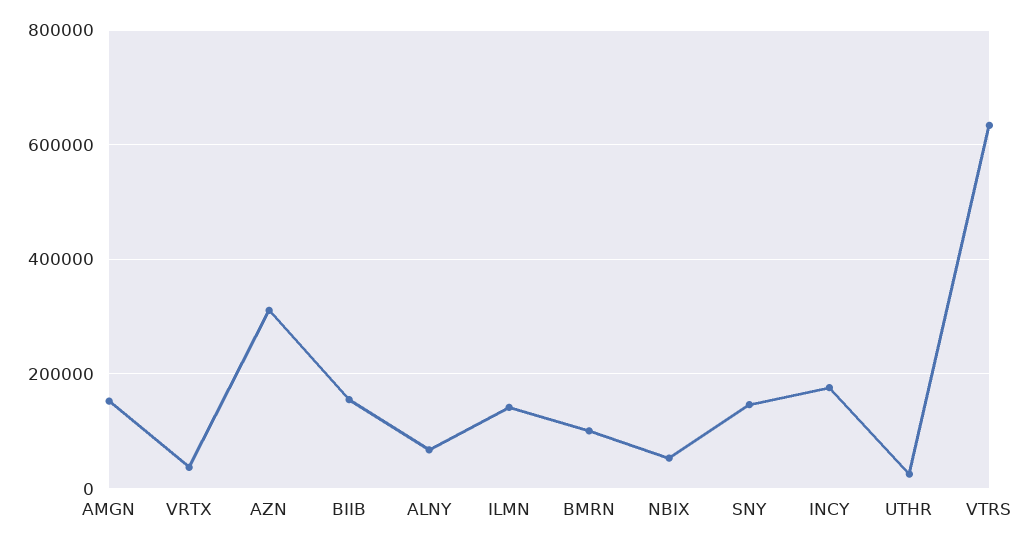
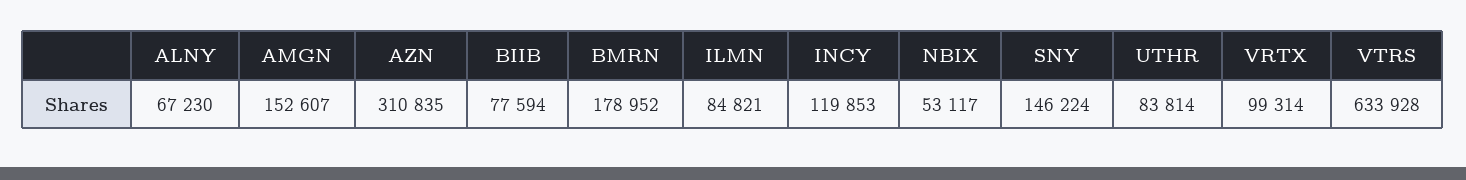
  {
    "AMGN": 152607,
-   "VRTX": 40000,
+   "VRTX": 99314,
    "AZN": 310835,
-   "BIIB": 160000,
+   "BIIB": 77594,
    "ALNY": 67230,
-   "ILMN": 140000,
+   "ILMN": 84821,
-   "BMRN": 100000,
+   "BMRN": 178952,
    "NBIX": 53117,
    "SNY": 146224,
-   "INCY": 180000,
+   "INCY": 119853,
-   "UTHR": 20000,
+   "UTHR": 83814,
    "VTRS": 633928
  }

